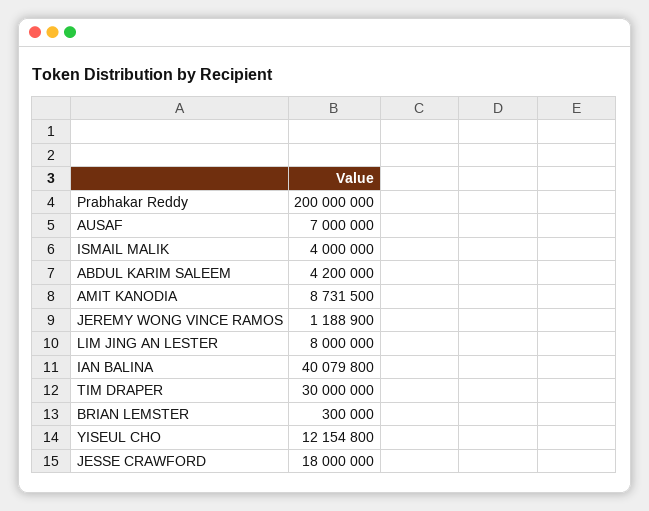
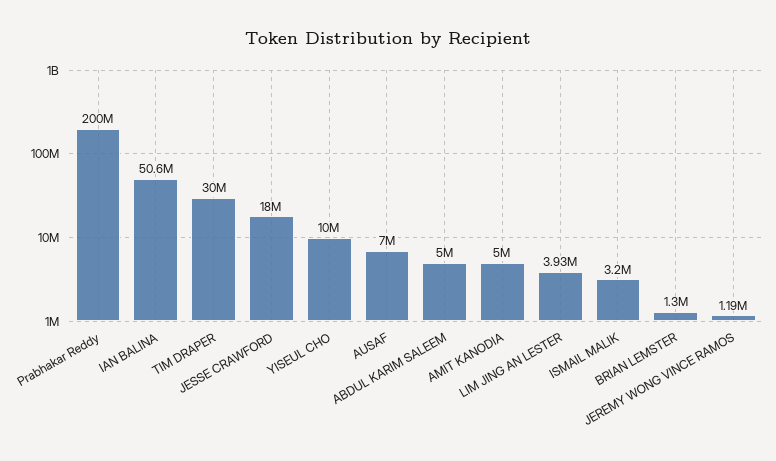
  {
    "Prabhakar Reddy": 200000000,
    "AUSAF": 7000000,
-   "ISMAIL MALIK": 4000000,
+   "ISMAIL MALIK": 3200000,
-   "ABDUL KARIM SALEEM": 4200000,
+   "ABDUL KARIM SALEEM": 5000000,
-   "AMIT KANODIA": 8731500,
+   "AMIT KANODIA": 5000000,
    "JEREMY WONG VINCE RAMOS": 1188900,
-   "LIM JING AN LESTER": 8000000,
+   "LIM JING AN LESTER": 3930000,
-   "IAN BALINA": 40079800,
+   "IAN BALINA": 50600000,
    "TIM DRAPER": 30000000,
-   "BRIAN LEMSTER": 300000,
+   "BRIAN LEMSTER": 1300000,
-   "YISEUL CHO": 12154800,
+   "YISEUL CHO": 10000000,
    "JESSE CRAWFORD": 18000000
  }

